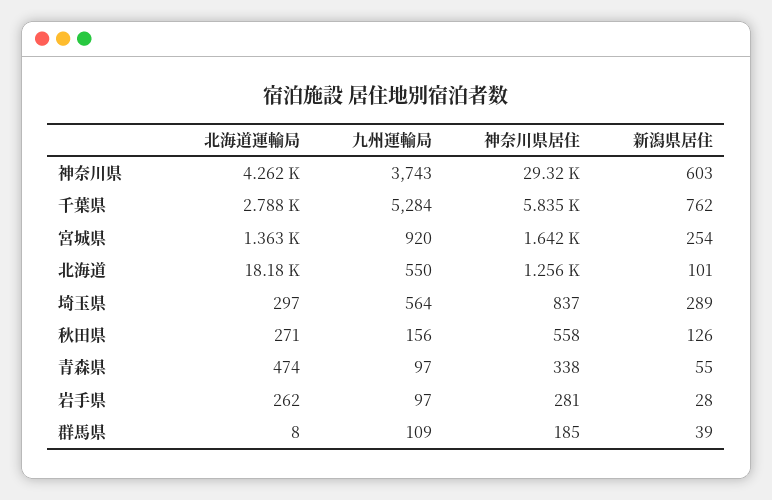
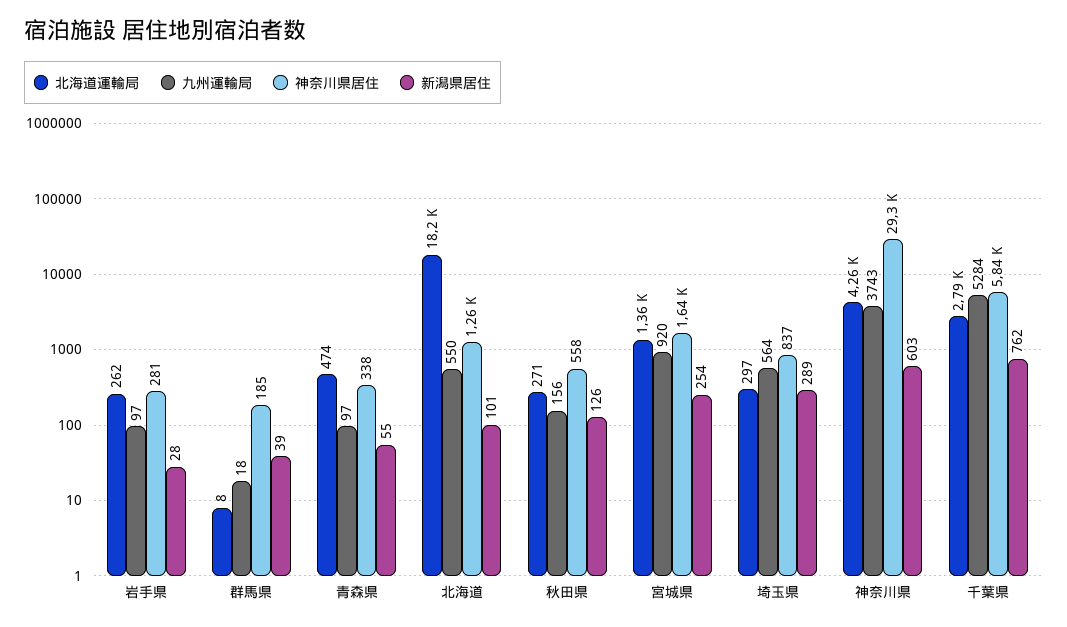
  {
    "北海道運輸局": {
      "神奈川県": 4262,
      "千葉県": 2788,
      "宮城県": 1363,
      "北海道": 18180,
      "埼玉県": 297,
      "秋田県": 271,
      "青森県": 474,
      "岩手県": 262,
      "群馬県": 8
    },
    "九州運輸局": {
      "神奈川県": 3743,
      "千葉県": 5284,
      "宮城県": 920,
      "北海道": 550,
      "埼玉県": 564,
      "秋田県": 156,
      "青森県": 97,
      "岩手県": 97,
-     "群馬県": 109
+     "群馬県": 18
    },
    "神奈川県居住": {
      "神奈川県": 29320,
      "千葉県": 5835,
      "宮城県": 1642,
      "北海道": 1256,
      "埼玉県": 837,
      "秋田県": 558,
      "青森県": 338,
      "岩手県": 281,
      "群馬県": 185
    },
    "新潟県居住": {
      "神奈川県": 603,
      "千葉県": 762,
      "宮城県": 254,
      "北海道": 101,
      "埼玉県": 289,
      "秋田県": 126,
      "青森県": 55,
      "岩手県": 28,
      "群馬県": 39
    }
  }

